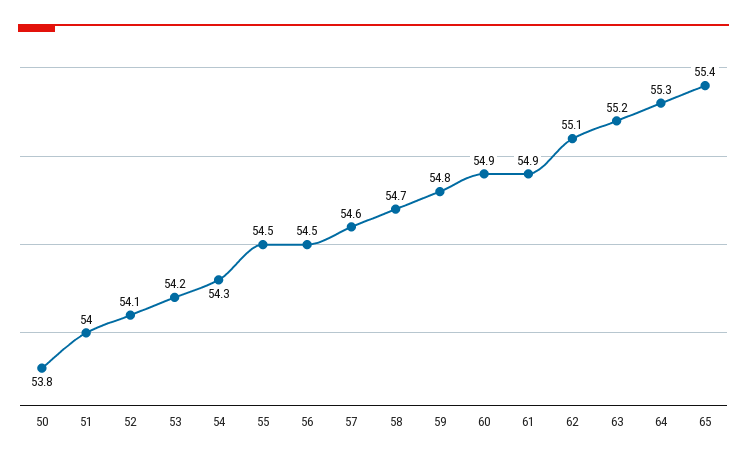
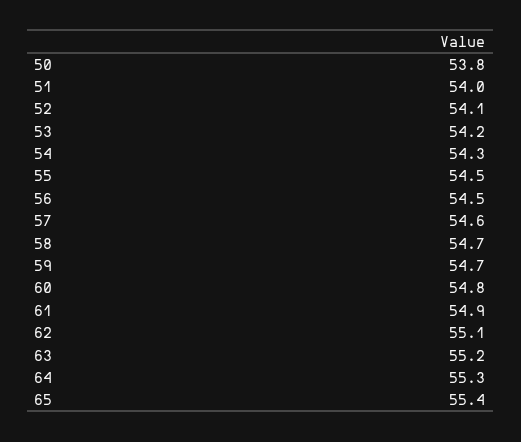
  {
    "50": 53.8,
    "51": 54,
    "52": 54.1,
    "53": 54.2,
    "54": 54.3,
    "55": 54.5,
    "56": 54.5,
    "57": 54.6,
    "58": 54.7,
-   "59": 54.8,
+   "59": 54.7,
-   "60": 54.9,
+   "60": 54.8,
    "61": 54.9,
    "62": 55.1,
    "63": 55.2,
    "64": 55.3,
    "65": 55.4
  }

